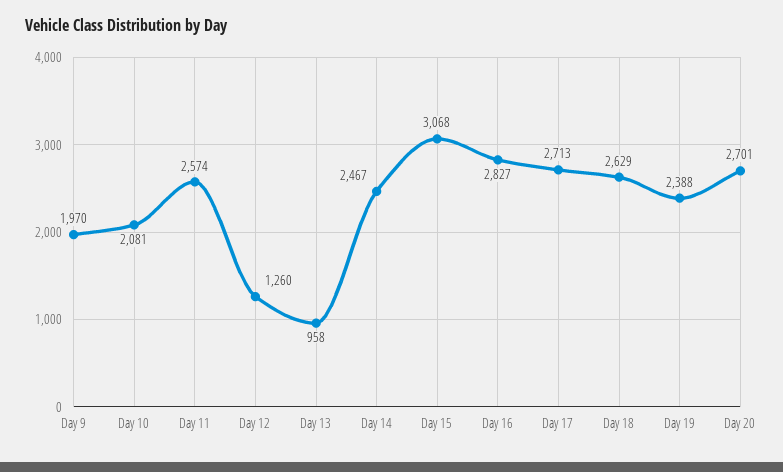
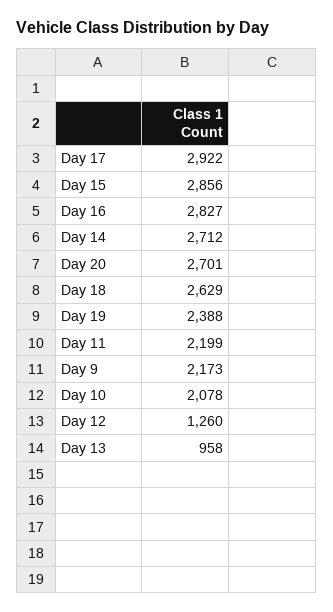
  {
-   "Day 9": 1970,
+   "Day 9": 2173,
-   "Day 10": 2081,
+   "Day 10": 2078,
-   "Day 11": 2574,
+   "Day 11": 2199,
    "Day 12": 1260,
    "Day 13": 958,
-   "Day 14": 2467,
+   "Day 14": 2712,
-   "Day 15": 3068,
+   "Day 15": 2856,
    "Day 16": 2827,
-   "Day 17": 2713,
+   "Day 17": 2922,
    "Day 18": 2629,
    "Day 19": 2388,
    "Day 20": 2701
  }

